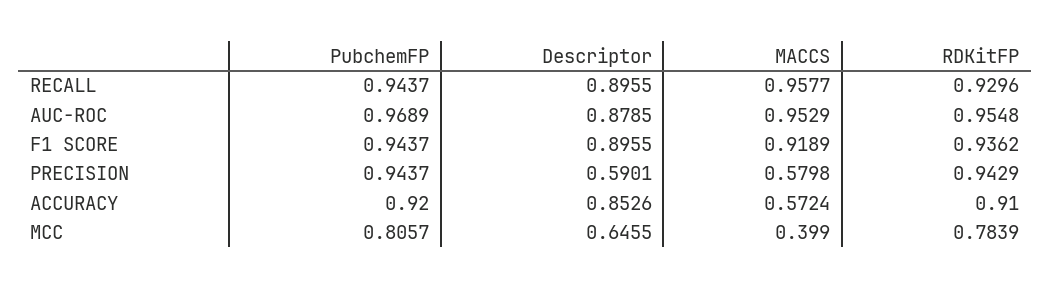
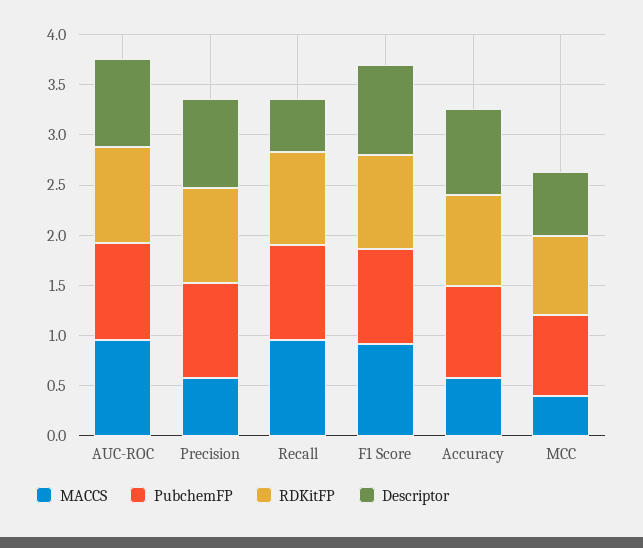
  {
    "PubchemFP": {
      "RECALL": 0.9437,
      "AUC-ROC": 0.9689,
      "F1 SCORE": 0.9437,
      "PRECISION": 0.9437,
      "ACCURACY": 0.92,
      "MCC": 0.8057
    },
    "Descriptor": {
-     "RECALL": 0.8955,
+     "RECALL": 0.5,
      "AUC-ROC": 0.8785,
      "F1 SCORE": 0.8955,
-     "PRECISION": 0.5901,
+     "PRECISION": 0.9,
      "ACCURACY": 0.8526,
      "MCC": 0.6455
    },
    "MACCS": {
      "RECALL": 0.9577,
      "AUC-ROC": 0.9529,
      "F1 SCORE": 0.9189,
      "PRECISION": 0.5798,
      "ACCURACY": 0.5724,
      "MCC": 0.399
    },
    "RDKitFP": {
      "RECALL": 0.9296,
      "AUC-ROC": 0.9548,
      "F1 SCORE": 0.9362,
      "PRECISION": 0.9429,
      "ACCURACY": 0.91,
      "MCC": 0.7839
    }
  }

